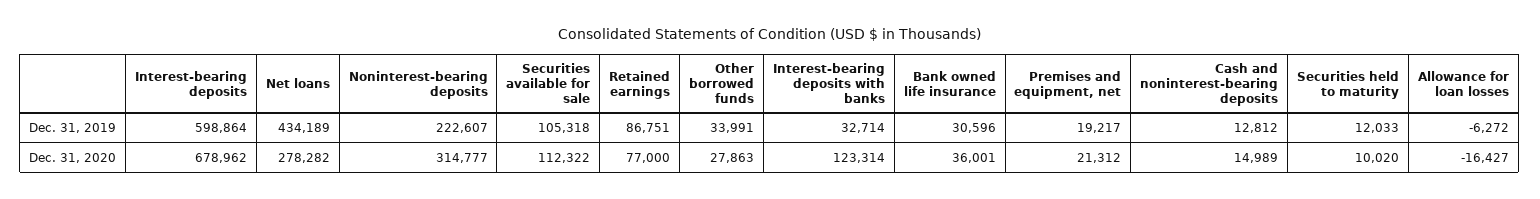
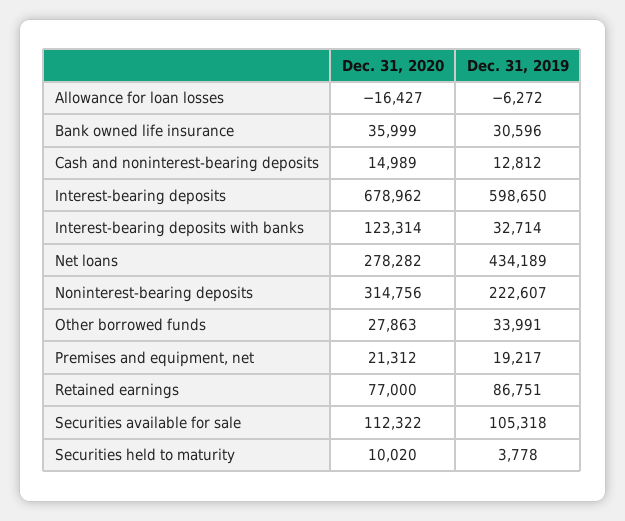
  {
    "Interest-bearing deposits": {
-     "Dec. 31, 2019": 598864,
+     "Dec. 31, 2019": 598650,
      "Dec. 31, 2020": 678962
    },
    "Net loans": {
      "Dec. 31, 2019": 434189,
      "Dec. 31, 2020": 278282
    },
    "Noninterest-bearing deposits": {
      "Dec. 31, 2019": 222607,
-     "Dec. 31, 2020": 314777
+     "Dec. 31, 2020": 314756
    },
    "Securities available for sale": {
      "Dec. 31, 2019": 105318,
      "Dec. 31, 2020": 112322
    },
    "Retained earnings": {
      "Dec. 31, 2019": 86751,
      "Dec. 31, 2020": 77000
    },
    "Other borrowed funds": {
      "Dec. 31, 2019": 33991,
      "Dec. 31, 2020": 27863
    },
    "Interest-bearing deposits with banks": {
      "Dec. 31, 2019": 32714,
      "Dec. 31, 2020": 123314
    },
    "Bank owned life insurance": {
      "Dec. 31, 2019": 30596,
-     "Dec. 31, 2020": 36001
+     "Dec. 31, 2020": 35999
    },
    "Premises and equipment, net": {
      "Dec. 31, 2019": 19217,
      "Dec. 31, 2020": 21312
    },
    "Cash and noninterest-bearing deposits": {
      "Dec. 31, 2019": 12812,
      "Dec. 31, 2020": 14989
    },
    "Securities held to maturity": {
-     "Dec. 31, 2019": 12033,
+     "Dec. 31, 2019": 3778,
      "Dec. 31, 2020": 10020
    },
    "Allowance for loan losses": {
      "Dec. 31, 2019": -6272,
      "Dec. 31, 2020": -16427
    }
  }

